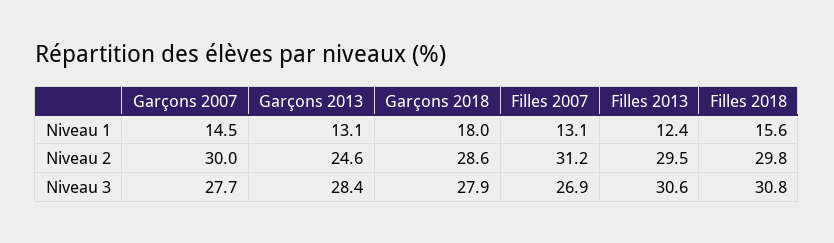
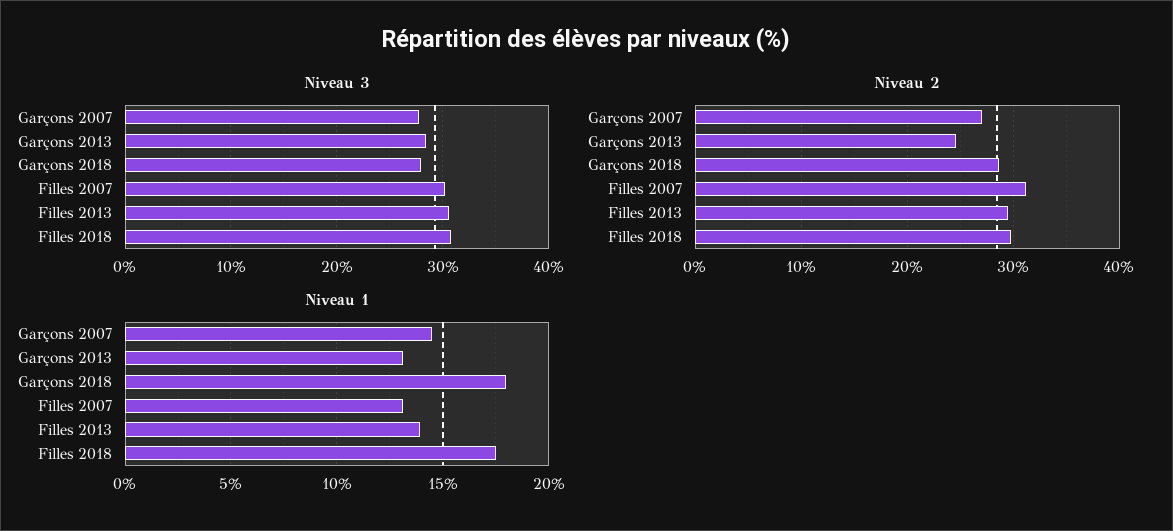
  {
    "Niveau 1": {
      "Garçons 2007": 14.5,
      "Garçons 2013": 13.1,
      "Garçons 2018": 18,
      "Filles 2007": 13.1,
-     "Filles 2013": 12.4,
+     "Filles 2013": 14,
-     "Filles 2018": 15.6
+     "Filles 2018": 17.5
    },
    "Niveau 2": {
-     "Garçons 2007": 30,
+     "Garçons 2007": 27,
      "Garçons 2013": 24.6,
      "Garçons 2018": 28.6,
      "Filles 2007": 31.2,
      "Filles 2013": 29.5,
      "Filles 2018": 29.8
    },
    "Niveau 3": {
      "Garçons 2007": 27.7,
      "Garçons 2013": 28.4,
      "Garçons 2018": 27.9,
-     "Filles 2007": 26.9,
+     "Filles 2007": 30,
      "Filles 2013": 30.6,
      "Filles 2018": 30.8
    }
  }

